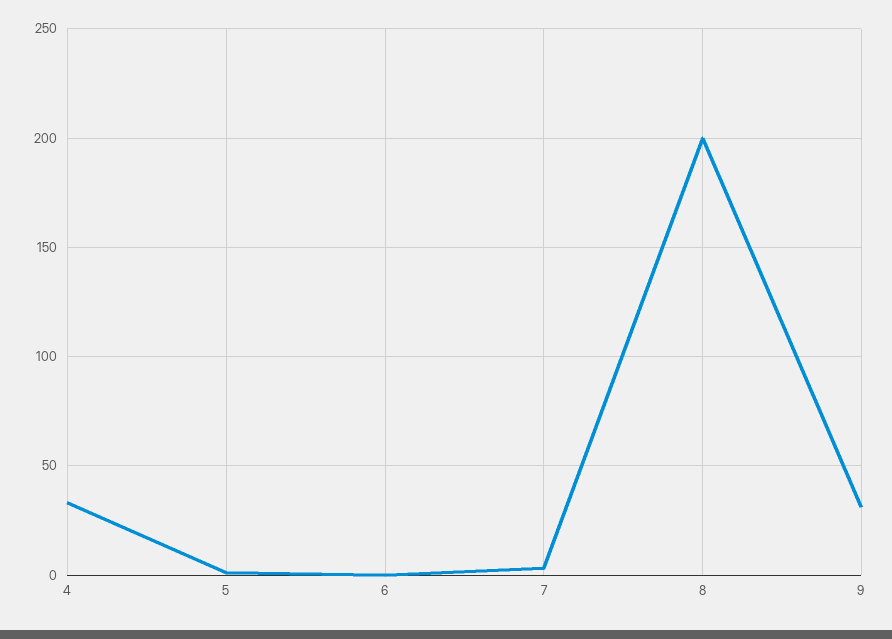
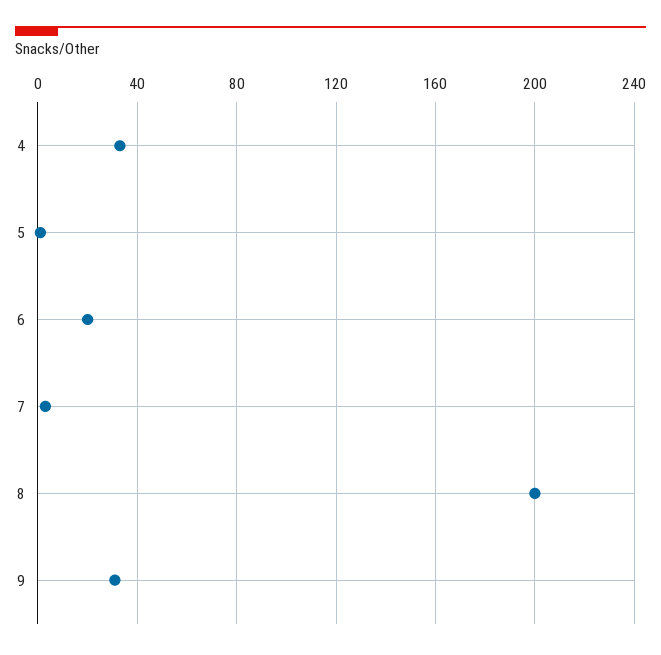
  {
    "4": 35,
    "5": 0,
-   "6": 0,
+   "6": 20,
    "7": 5,
    "8": 200,
    "9": 30
  }

